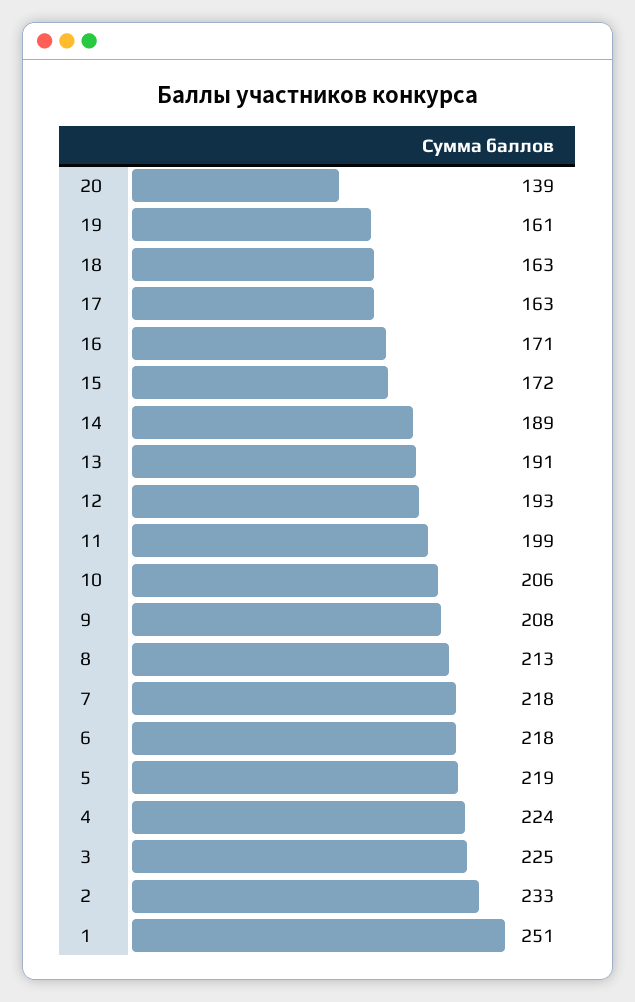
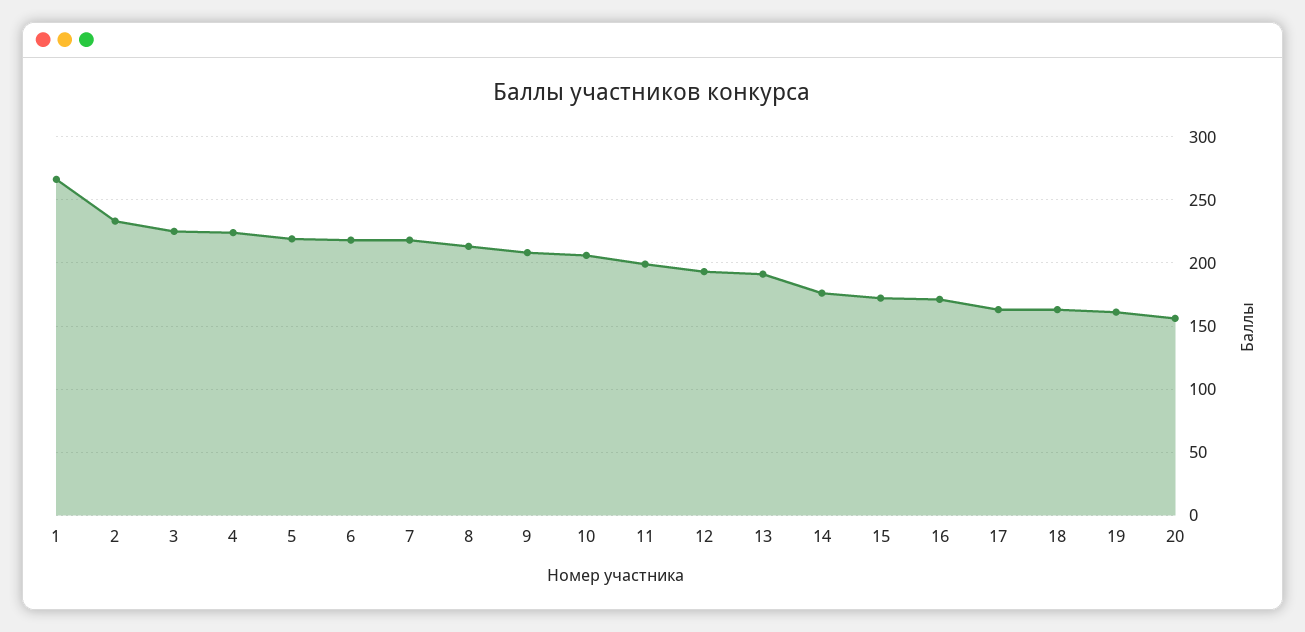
  {
-   "20": 139,
+   "20": 155,
    "19": 161,
    "18": 163,
    "17": 163,
    "16": 171,
    "15": 172,
-   "14": 189,
+   "14": 175,
    "13": 191,
    "12": 193,
    "11": 199,
    "10": 206,
    "9": 208,
    "8": 213,
    "7": 218,
    "6": 218,
    "5": 219,
    "4": 224,
    "3": 225,
    "2": 233,
-   "1": 251
+   "1": 265
  }

